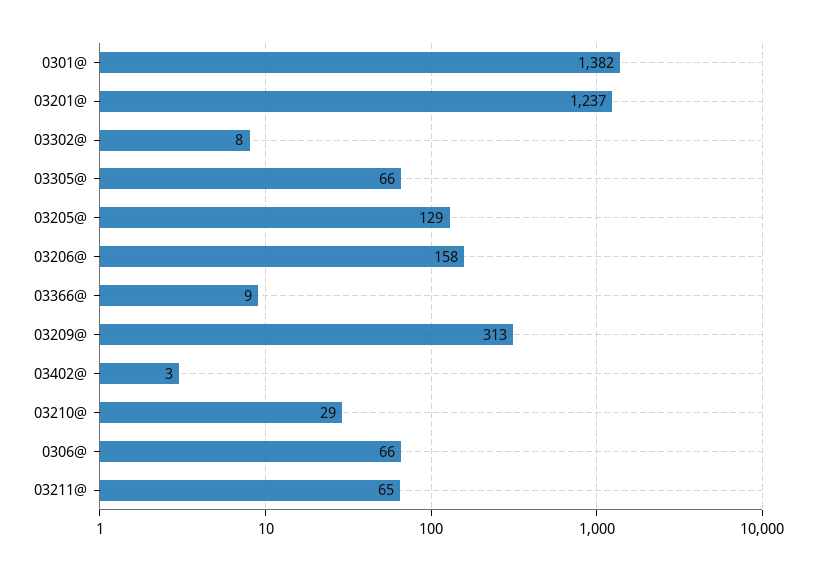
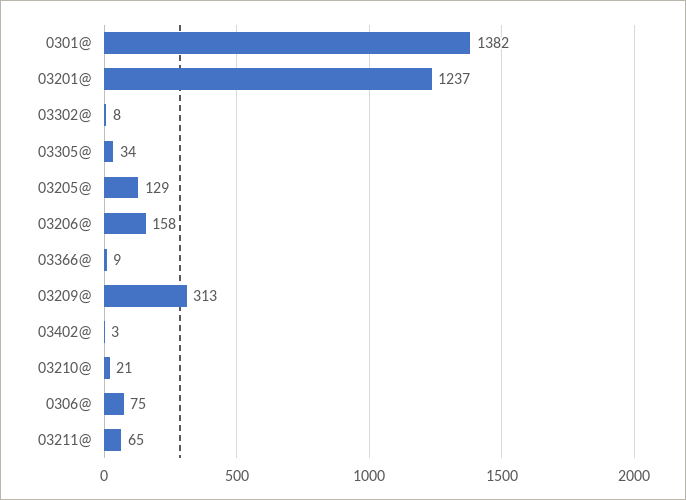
  {
    "0301@": 1382,
    "03201@": 1237,
    "03302@": 8,
-   "03305@": 66,
+   "03305@": 34,
    "03205@": 129,
    "03206@": 158,
    "03366@": 9,
    "03209@": 313,
    "03402@": 3,
-   "03210@": 29,
+   "03210@": 21,
-   "0306@": 66,
+   "0306@": 75,
    "03211@": 65
  }

